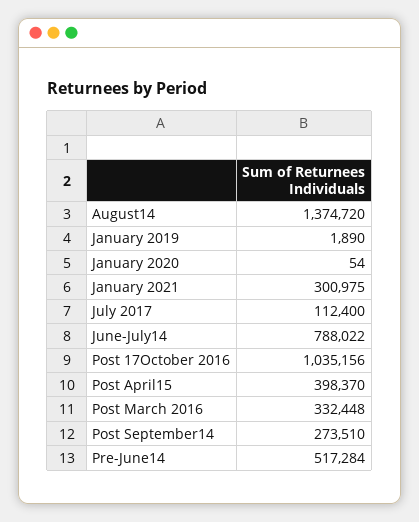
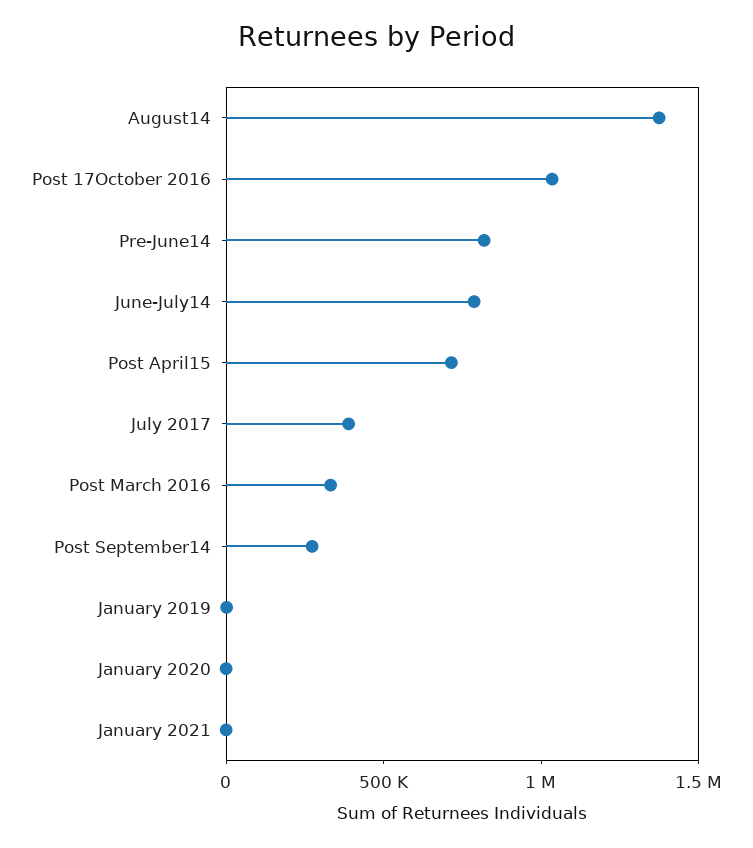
  {
    "August14": 1374720,
    "January 2019": 1890,
    "January 2020": 54,
-   "January 2021": 300975,
+   "January 2021": 0,
-   "July 2017": 112400,
+   "July 2017": 400000,
    "June-July14": 788022,
    "Post 17October 2016": 1035156,
-   "Post April15": 398370,
+   "Post April15": 700000,
    "Post March 2016": 332448,
    "Post September14": 273510,
-   "Pre-June14": 517284
+   "Pre-June14": 800000
  }

